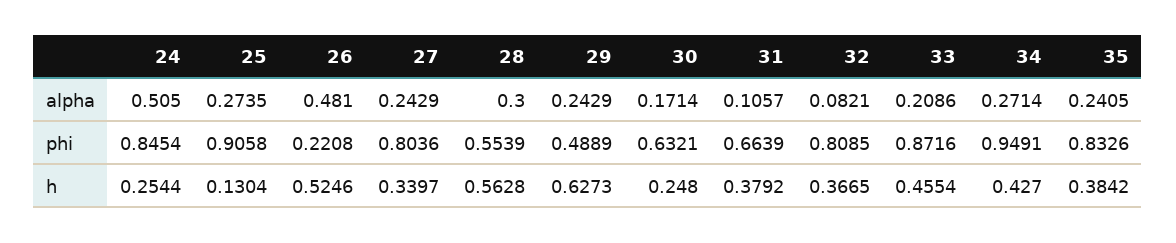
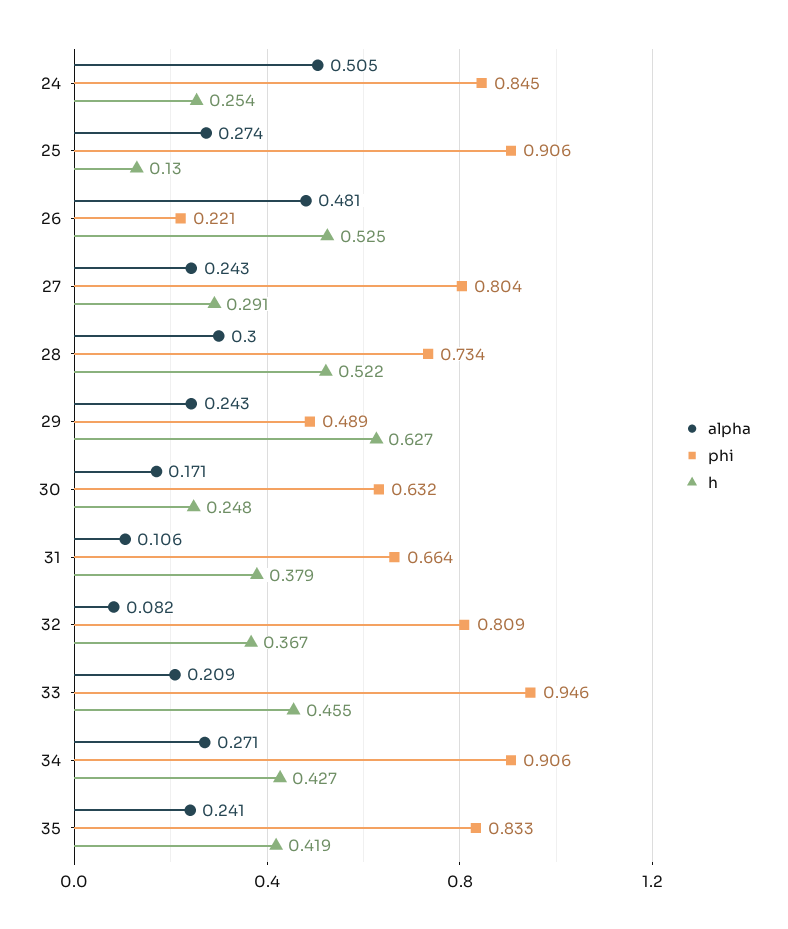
  {
    "alpha": {
      "24": 0.505,
      "25": 0.2735,
      "26": 0.481,
      "27": 0.2429,
      "28": 0.3,
      "29": 0.2429,
      "30": 0.1714,
      "31": 0.1057,
      "32": 0.0821,
      "33": 0.2086,
      "34": 0.2714,
      "35": 0.2405
    },
    "phi": {
      "24": 0.8454,
      "25": 0.9058,
      "26": 0.2208,
      "27": 0.8036,
-     "28": 0.5539,
+     "28": 0.734,
      "29": 0.4889,
      "30": 0.6321,
      "31": 0.6639,
      "32": 0.8085,
-     "33": 0.8716,
+     "33": 0.946,
-     "34": 0.9491,
+     "34": 0.906,
      "35": 0.8326
    },
    "h": {
      "24": 0.2544,
      "25": 0.1304,
      "26": 0.5246,
-     "27": 0.3397,
+     "27": 0.291,
-     "28": 0.5628,
+     "28": 0.522,
      "29": 0.6273,
      "30": 0.248,
      "31": 0.3792,
      "32": 0.3665,
      "33": 0.4554,
      "34": 0.427,
-     "35": 0.3842
+     "35": 0.419
    }
  }

